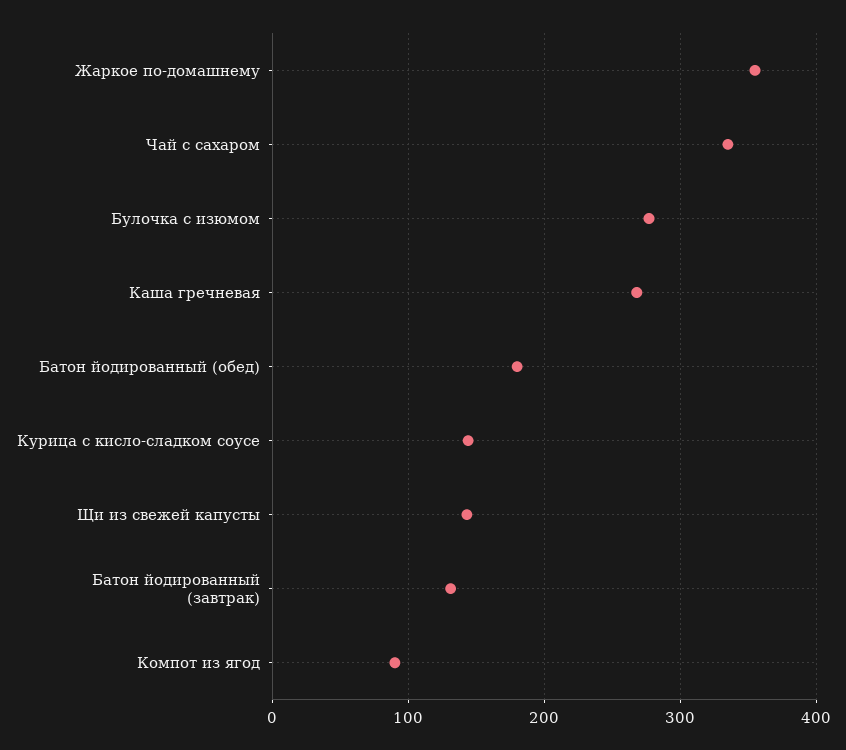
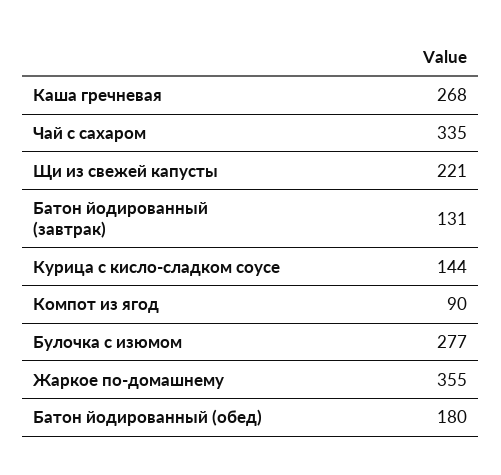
  {
    "Жаркое по-домашнему": 355,
    "Чай с сахаром": 335,
    "Булочка с изюмом": 277,
    "Каша гречневая": 268,
    "Батон йодированный (обед)": 180,
    "Курица с кисло-сладком соусе": 144,
-   "Щи из свежей капусты": 140,
+   "Щи из свежей капусты": 221,
    "Батон йодированный (завтрак)": 131,
    "Компот из ягод": 90
  }

